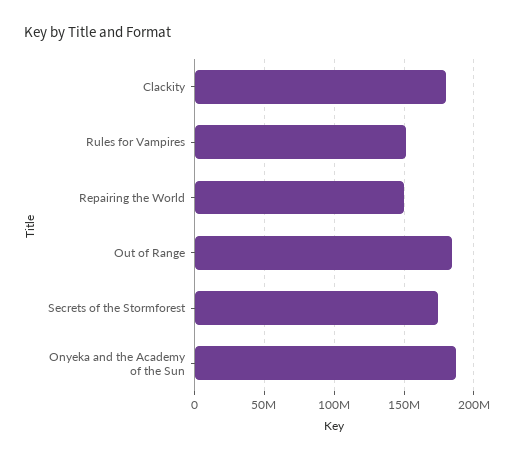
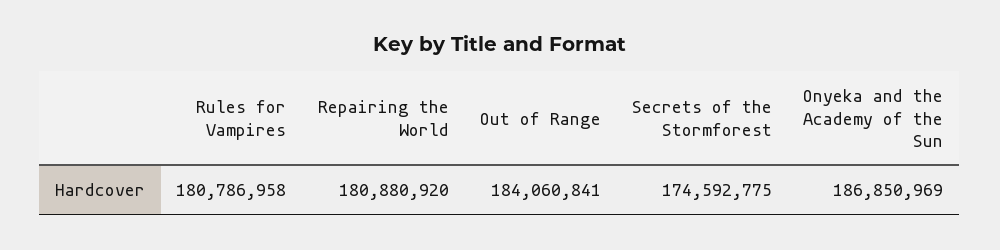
  {
-   "Clackity": 180000000,
-   "Rules for Vampires": 150000000,
+   "Rules for Vampires": 180786958,
-   "Repairing the World": 150000000,
+   "Repairing the World": 180880920,
    "Out of Range": 184060841,
    "Secrets of the Stormforest": 174592775,
    "Onyeka and the Academy of the Sun": 186850969
  }

